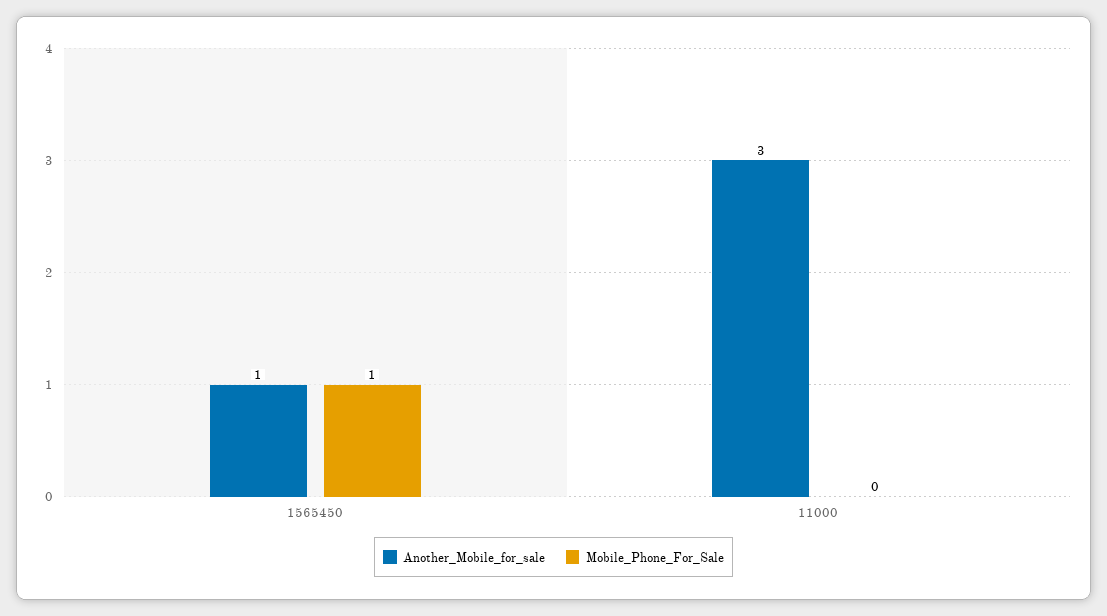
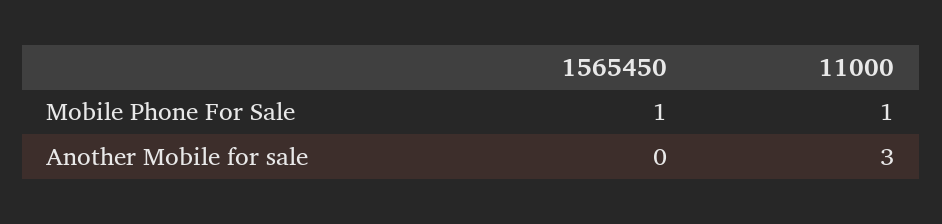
  {
    "Another_Mobile_for_sale": {
-     "1565450": 1,
+     "1565450": 0,
      "11000": 3
    },
    "Mobile_Phone_For_Sale": {
      "1565450": 1,
-     "11000": 0
+     "11000": 1
    }
  }

